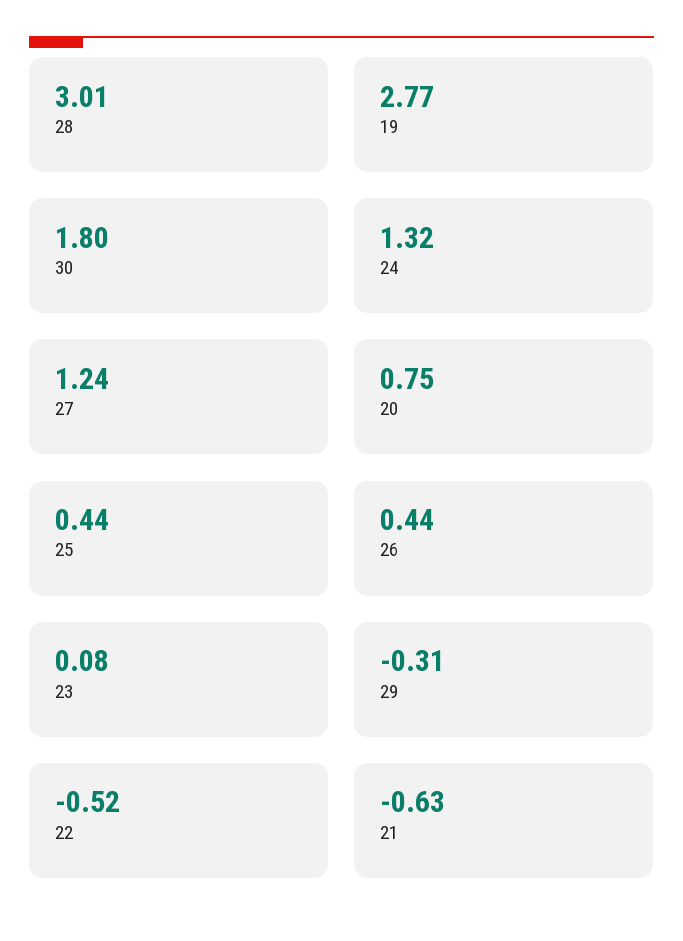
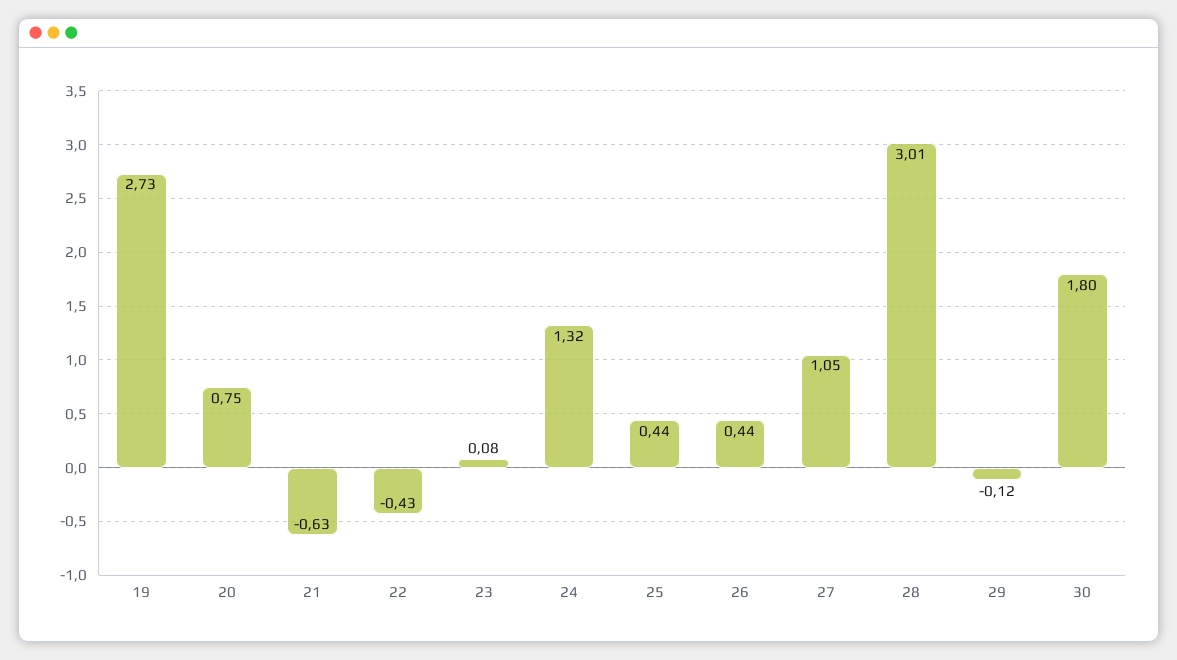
  {
    "28": 3.01,
-   "19": 2.77,
+   "19": 2.73,
    "30": 1.8,
    "24": 1.32,
-   "27": 1.24,
+   "27": 1.05,
    "20": 0.75,
    "25": 0.44,
    "26": 0.44,
    "23": 0.08,
-   "29": -0.31,
+   "29": -0.12,
-   "22": -0.52,
+   "22": -0.43,
    "21": -0.63
  }

